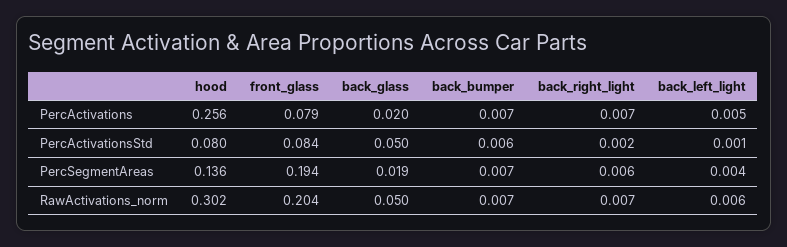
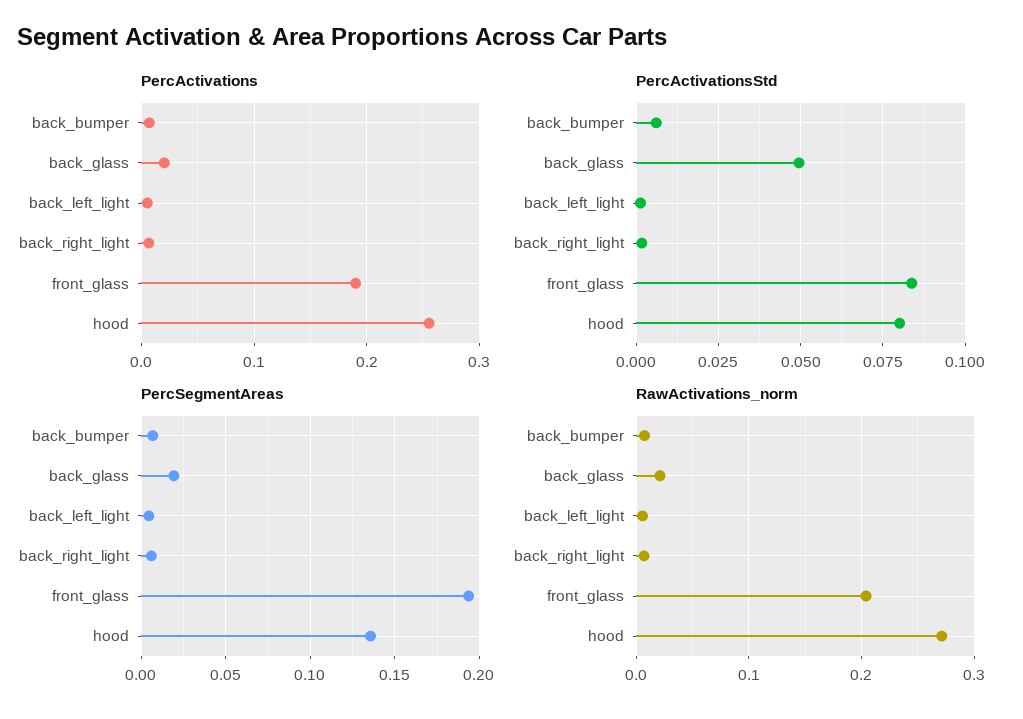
  {
    "PercActivations": {
      "hood": 0.256,
-     "front_glass": 0.079,
+     "front_glass": 0.19,
      "back_glass": 0.02,
      "back_bumper": 0.007,
      "back_right_light": 0.007,
      "back_left_light": 0.005
    },
    "PercActivationsStd": {
      "hood": 0.08,
      "front_glass": 0.084,
      "back_glass": 0.05,
      "back_bumper": 0.006,
      "back_right_light": 0.002,
      "back_left_light": 0.001
    },
    "PercSegmentAreas": {
      "hood": 0.136,
      "front_glass": 0.194,
      "back_glass": 0.019,
      "back_bumper": 0.007,
      "back_right_light": 0.006,
      "back_left_light": 0.004
    },
    "RawActivations_norm": {
-     "hood": 0.302,
+     "hood": 0.27,
      "front_glass": 0.204,
-     "back_glass": 0.05,
+     "back_glass": 0.02,
      "back_bumper": 0.007,
      "back_right_light": 0.007,
      "back_left_light": 0.006
    }
  }

